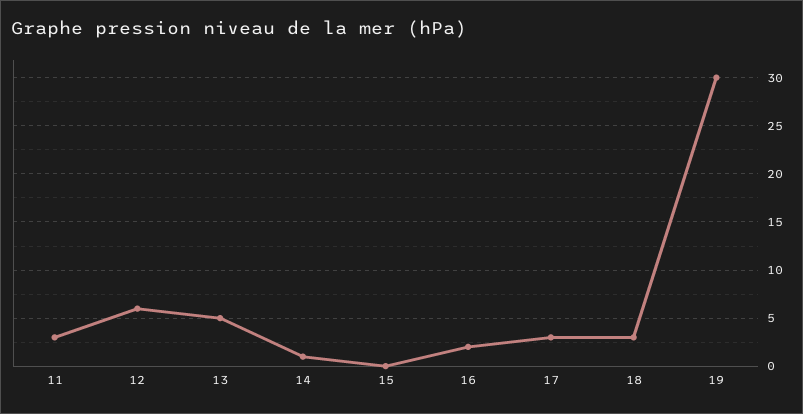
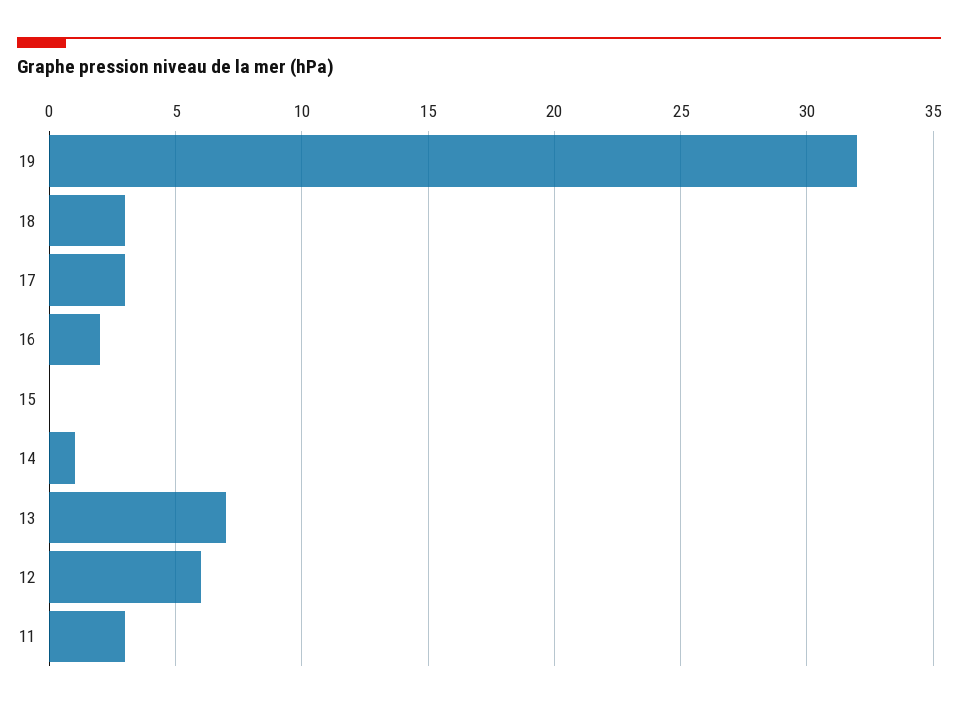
  {
    "11": 3,
    "12": 6,
-   "13": 5,
+   "13": 7,
    "14": 1,
    "15": 0,
    "16": 2,
    "17": 3,
    "18": 3,
-   "19": 30
+   "19": 32
  }

